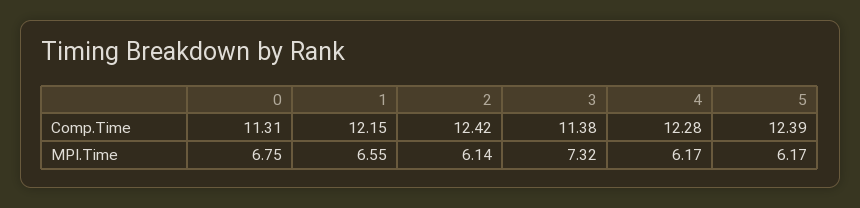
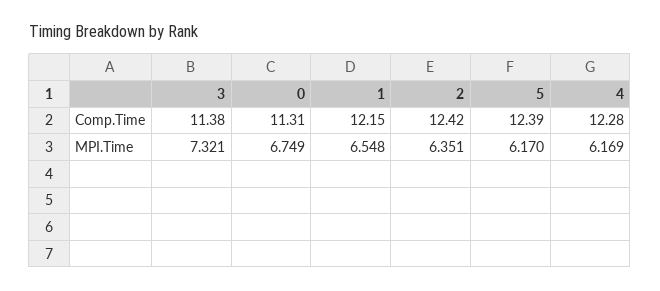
  {
    "0": {
      "Comp.Time": 11.31,
      "MPI.Time": 6.749
    },
    "1": {
      "Comp.Time": 12.15,
      "MPI.Time": 6.548
    },
    "2": {
      "Comp.Time": 12.42,
-     "MPI.Time": 6.14
+     "MPI.Time": 6.351
    },
    "3": {
      "Comp.Time": 11.38,
      "MPI.Time": 7.321
    },
    "4": {
      "Comp.Time": 12.28,
      "MPI.Time": 6.169
    },
    "5": {
      "Comp.Time": 12.39,
      "MPI.Time": 6.17
    }
  }

